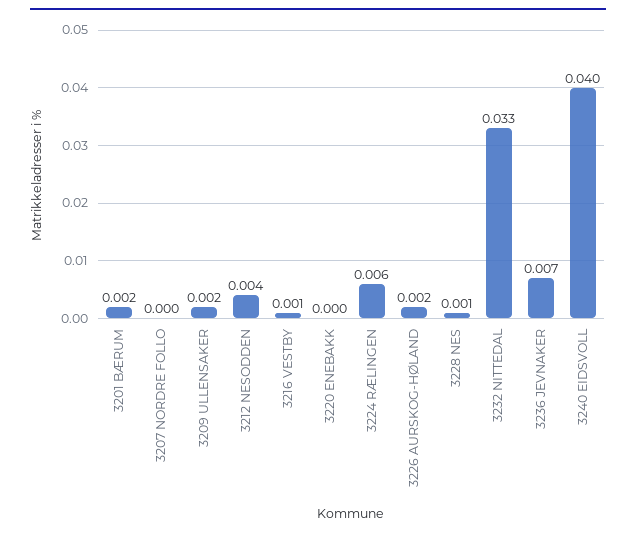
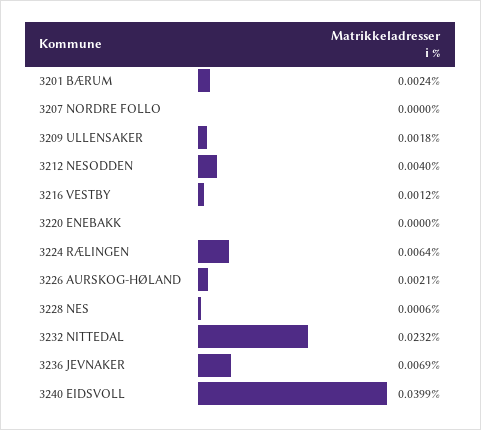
  {
    "3201 BÆRUM": 0.0024,
    "3207 NORDRE FOLLO": 0,
    "3209 ULLENSAKER": 0.0018,
    "3212 NESODDEN": 0.004,
    "3216 VESTBY": 0.0012,
    "3220 ENEBAKK": 0,
    "3224 RÆLINGEN": 0.0064,
    "3226 AURSKOG-HØLAND": 0.0021,
    "3228 NES": 0.0006,
-   "3232 NITTEDAL": 0.033,
+   "3232 NITTEDAL": 0.0232,
    "3236 JEVNAKER": 0.0069,
    "3240 EIDSVOLL": 0.0399
  }

